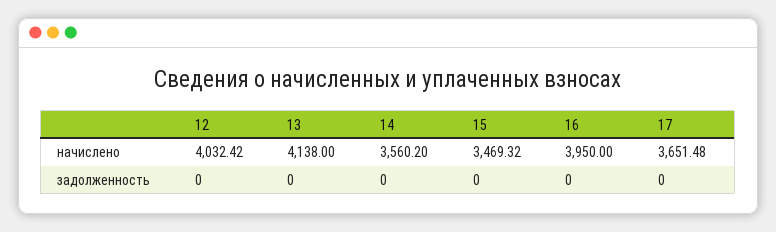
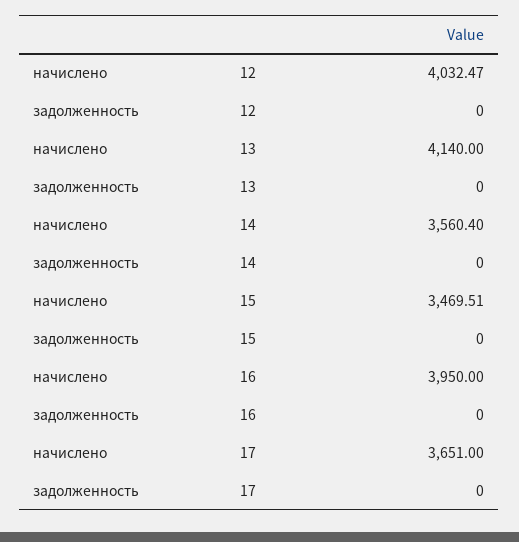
  {
    "12": {
-     "начислено": 4032.42,
+     "начислено": 4032.47,
      "задолженность": 0
    },
    "13": {
-     "начислено": 4138,
+     "начислено": 4140,
      "задолженность": 0
    },
    "14": {
-     "начислено": 3560.2,
+     "начислено": 3560.4,
      "задолженность": 0
    },
    "15": {
-     "начислено": 3469.32,
+     "начислено": 3469.51,
      "задолженность": 0
    },
    "16": {
      "начислено": 3950,
      "задолженность": 0
    },
    "17": {
-     "начислено": 3651.48,
+     "начислено": 3651,
      "задолженность": 0
    }
  }

